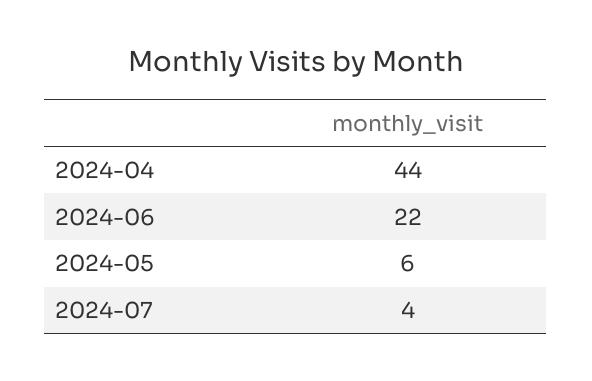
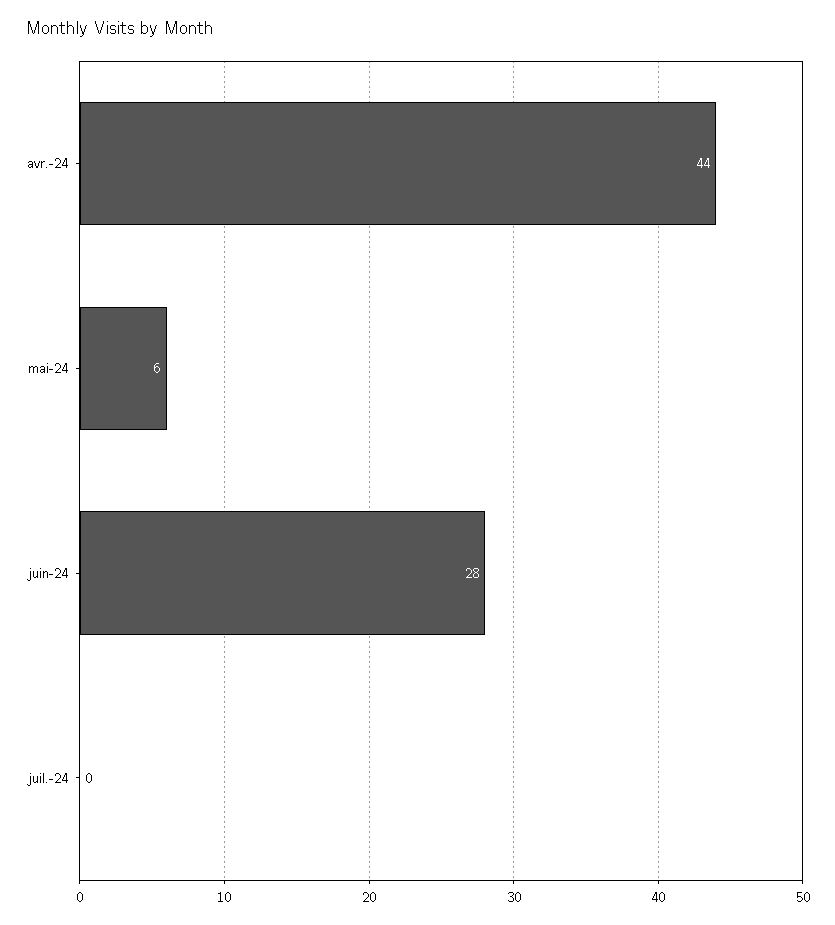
  {
    "2024-04": 44,
-   "2024-06": 22,
+   "2024-06": 28,
    "2024-05": 6,
-   "2024-07": 4
+   "2024-07": 0
  }

